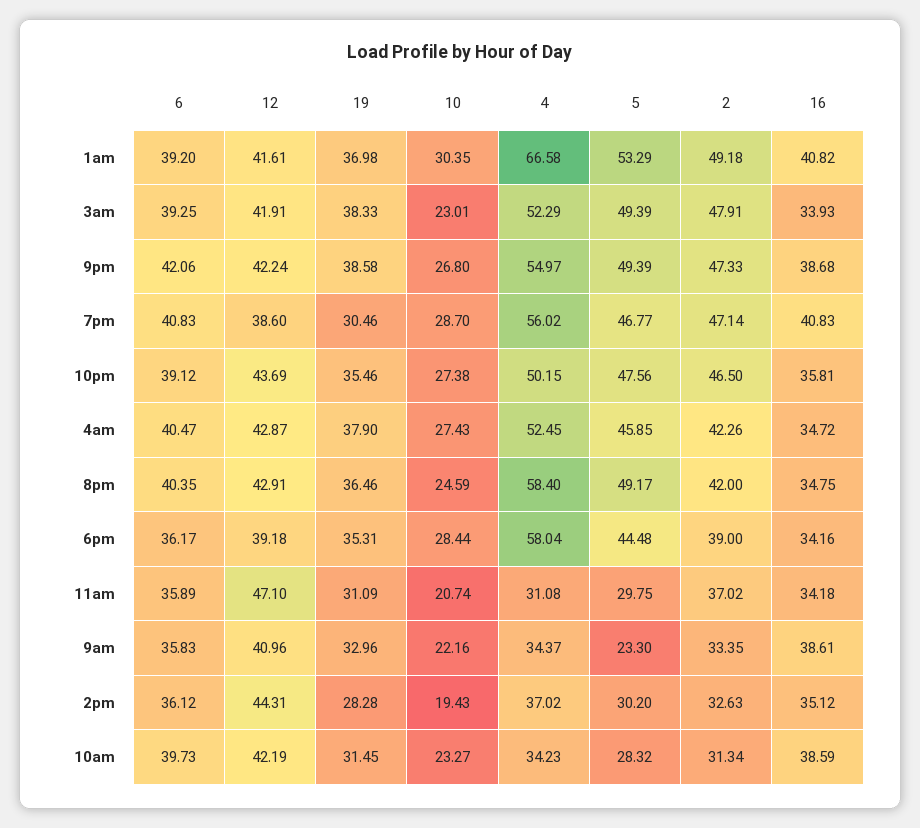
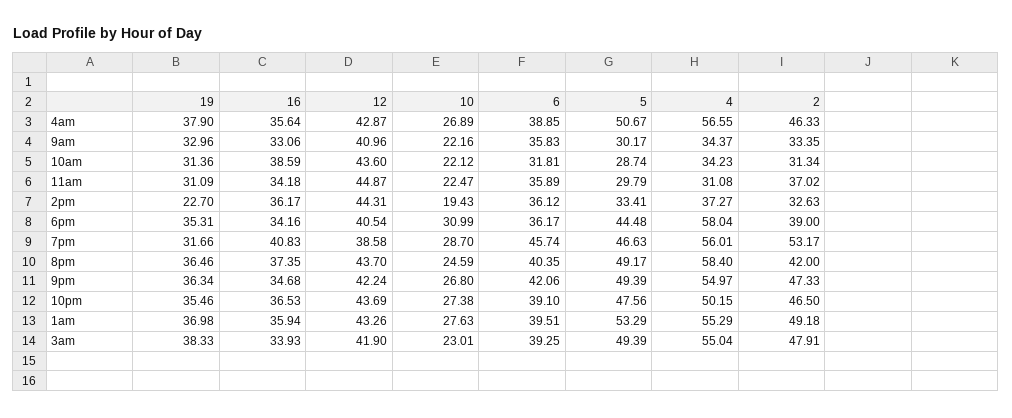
  {
    "6": {
-     "1am": 39.2,
+     "1am": 39.51,
      "3am": 39.25,
      "9pm": 42.06,
-     "7pm": 40.83,
+     "7pm": 45.74,
-     "10pm": 39.12,
+     "10pm": 39.1,
-     "4am": 40.47,
+     "4am": 38.85,
      "8pm": 40.35,
      "6pm": 36.17,
      "11am": 35.89,
      "9am": 35.83,
      "2pm": 36.12,
-     "10am": 39.73
+     "10am": 31.81
    },
    "12": {
-     "1am": 41.61,
+     "1am": 43.26,
-     "3am": 41.91,
+     "3am": 41.9,
      "9pm": 42.24,
-     "7pm": 38.6,
+     "7pm": 38.58,
      "10pm": 43.69,
      "4am": 42.87,
-     "8pm": 42.91,
+     "8pm": 43.7,
-     "6pm": 39.18,
+     "6pm": 40.54,
-     "11am": 47.1,
+     "11am": 44.87,
      "9am": 40.96,
      "2pm": 44.31,
-     "10am": 42.19
+     "10am": 43.6
    },
    "19": {
      "1am": 36.98,
      "3am": 38.33,
-     "9pm": 38.58,
+     "9pm": 36.34,
-     "7pm": 30.46,
+     "7pm": 31.66,
      "10pm": 35.46,
      "4am": 37.9,
      "8pm": 36.46,
      "6pm": 35.31,
      "11am": 31.09,
      "9am": 32.96,
-     "2pm": 28.28,
+     "2pm": 22.7,
-     "10am": 31.45
+     "10am": 31.36
    },
    "10": {
-     "1am": 30.35,
+     "1am": 27.63,
      "3am": 23.01,
      "9pm": 26.8,
      "7pm": 28.7,
      "10pm": 27.38,
-     "4am": 27.43,
+     "4am": 26.89,
      "8pm": 24.59,
-     "6pm": 28.44,
+     "6pm": 30.99,
-     "11am": 20.74,
+     "11am": 22.47,
      "9am": 22.16,
      "2pm": 19.43,
-     "10am": 23.27
+     "10am": 22.12
    },
    "4": {
-     "1am": 66.58,
+     "1am": 55.29,
-     "3am": 52.29,
+     "3am": 55.04,
      "9pm": 54.97,
-     "7pm": 56.02,
+     "7pm": 56.01,
      "10pm": 50.15,
-     "4am": 52.45,
+     "4am": 56.55,
      "8pm": 58.4,
      "6pm": 58.04,
      "11am": 31.08,
      "9am": 34.37,
-     "2pm": 37.02,
+     "2pm": 37.27,
      "10am": 34.23
    },
    "5": {
      "1am": 53.29,
      "3am": 49.39,
      "9pm": 49.39,
-     "7pm": 46.77,
+     "7pm": 46.63,
      "10pm": 47.56,
-     "4am": 45.85,
+     "4am": 50.67,
      "8pm": 49.17,
      "6pm": 44.48,
-     "11am": 29.75,
+     "11am": 29.79,
-     "9am": 23.3,
+     "9am": 30.17,
-     "2pm": 30.2,
+     "2pm": 33.41,
-     "10am": 28.32
+     "10am": 28.74
    },
    "2": {
      "1am": 49.18,
      "3am": 47.91,
      "9pm": 47.33,
-     "7pm": 47.14,
+     "7pm": 53.17,
      "10pm": 46.5,
-     "4am": 42.26,
+     "4am": 46.33,
      "8pm": 42,
      "6pm": 39,
      "11am": 37.02,
      "9am": 33.35,
      "2pm": 32.63,
      "10am": 31.34
    },
    "16": {
-     "1am": 40.82,
+     "1am": 35.94,
      "3am": 33.93,
-     "9pm": 38.68,
+     "9pm": 34.68,
      "7pm": 40.83,
-     "10pm": 35.81,
+     "10pm": 36.53,
-     "4am": 34.72,
+     "4am": 35.64,
-     "8pm": 34.75,
+     "8pm": 37.35,
      "6pm": 34.16,
      "11am": 34.18,
-     "9am": 38.61,
+     "9am": 33.06,
-     "2pm": 35.12,
+     "2pm": 36.17,
      "10am": 38.59
    }
  }

